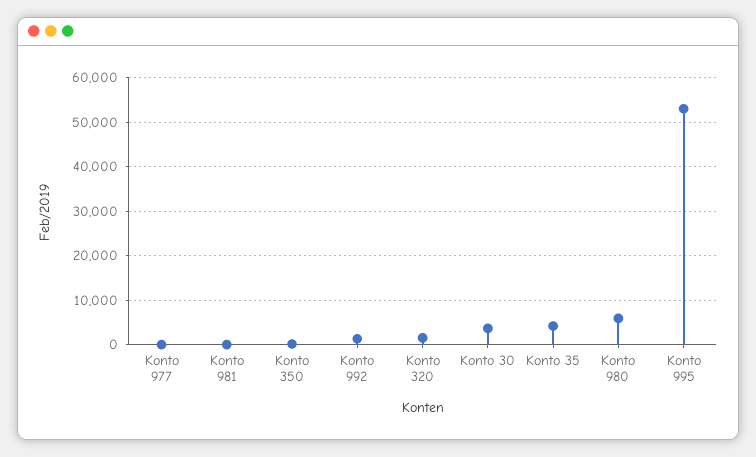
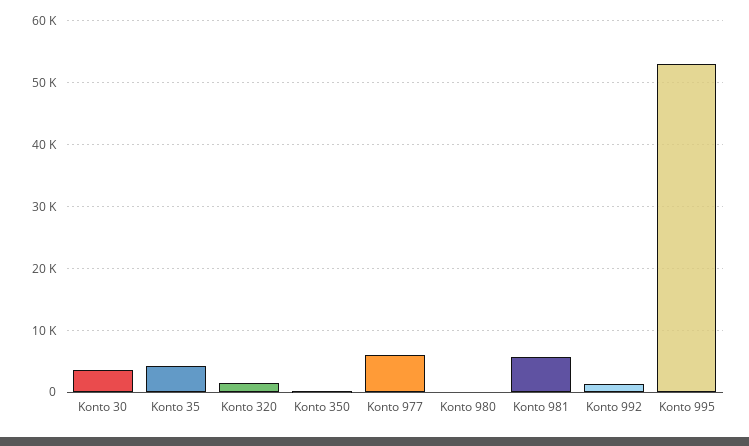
  {
-   "Konto 977": 0,
+   "Konto 977": 6000,
-   "Konto 981": 0,
+   "Konto 981": 6000,
    "Konto 350": 0,
    "Konto 992": 1000,
    "Konto 320": 2000,
    "Konto 30": 4000,
    "Konto 35": 4000,
-   "Konto 980": 6000,
+   "Konto 980": 0,
    "Konto 995": 53000
  }

